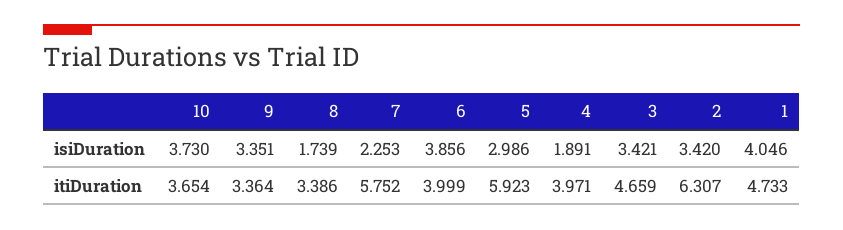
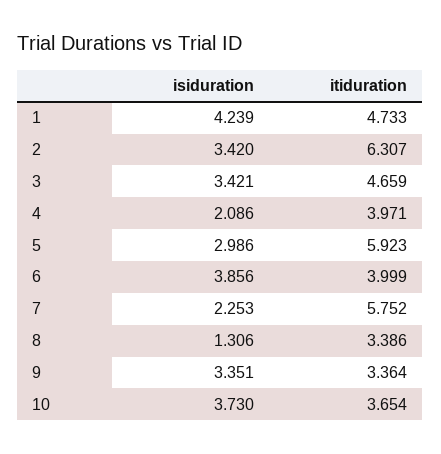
  {
    "10": {
      "isiDuration": 3.73,
      "itiDuration": 3.654
    },
    "9": {
      "isiDuration": 3.351,
      "itiDuration": 3.364
    },
    "8": {
-     "isiDuration": 1.739,
+     "isiDuration": 1.306,
      "itiDuration": 3.386
    },
    "7": {
      "isiDuration": 2.253,
      "itiDuration": 5.752
    },
    "6": {
      "isiDuration": 3.856,
      "itiDuration": 3.999
    },
    "5": {
      "isiDuration": 2.986,
      "itiDuration": 5.923
    },
    "4": {
-     "isiDuration": 1.891,
+     "isiDuration": 2.086,
      "itiDuration": 3.971
    },
    "3": {
      "isiDuration": 3.421,
      "itiDuration": 4.659
    },
    "2": {
      "isiDuration": 3.42,
      "itiDuration": 6.307
    },
    "1": {
-     "isiDuration": 4.046,
+     "isiDuration": 4.239,
      "itiDuration": 4.733
    }
  }

